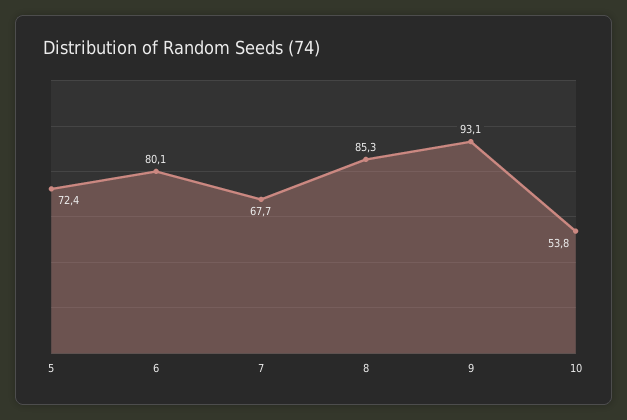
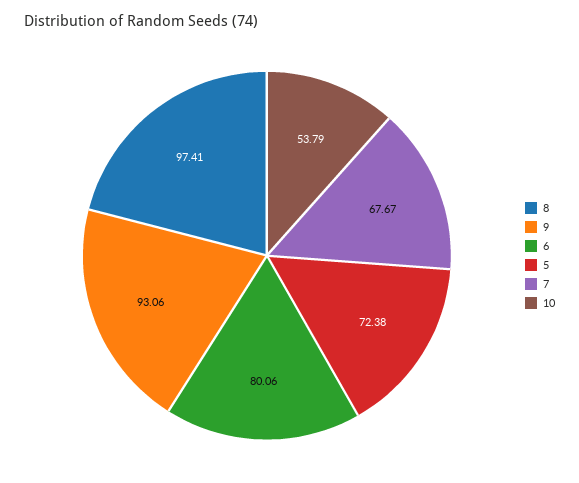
  {
    "5": 72.38,
    "6": 80.06,
    "7": 67.67,
-   "8": 85.3,
+   "8": 97.41,
    "9": 93.06,
    "10": 53.79
  }

